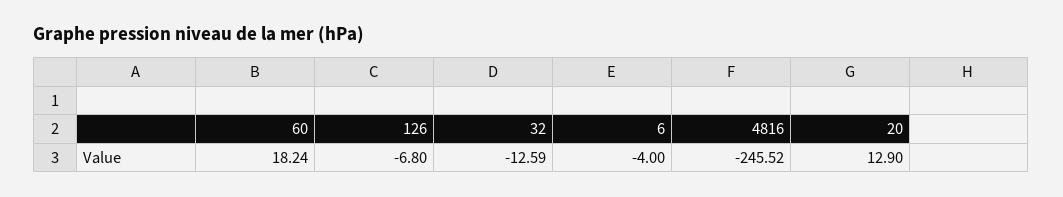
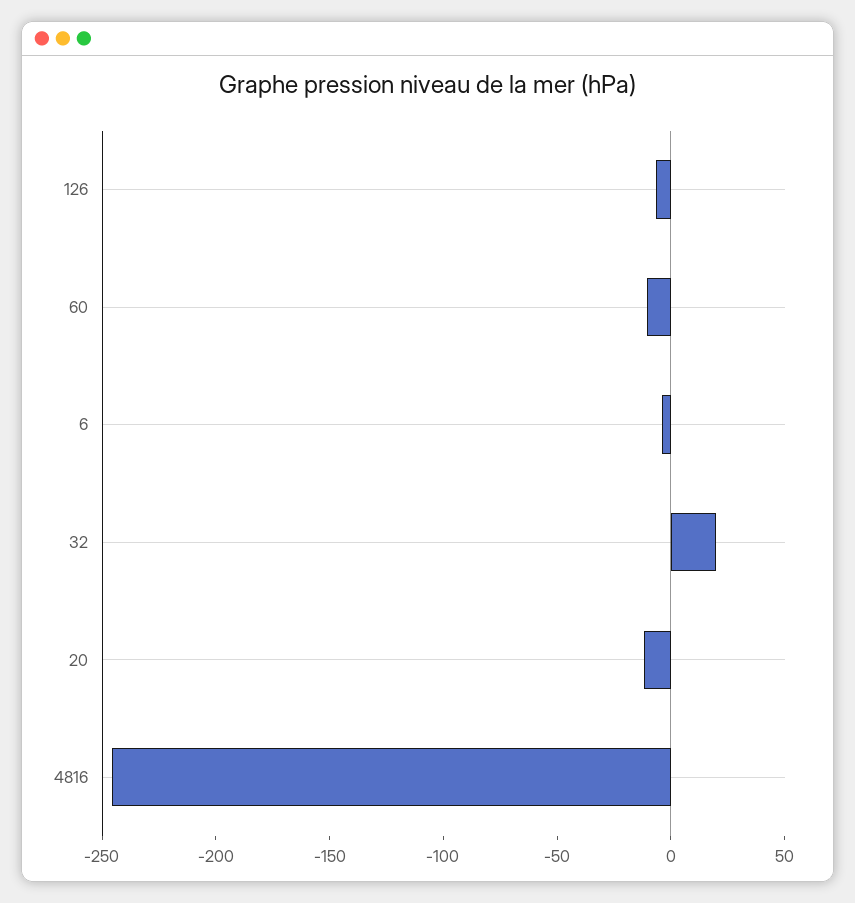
  {
-   "60": 18.24,
+   "60": -10,
    "126": -6.8,
-   "32": -12.59,
+   "32": 20,
    "6": -4,
    "4816": -245.52,
-   "20": 12.9
+   "20": -10
  }

